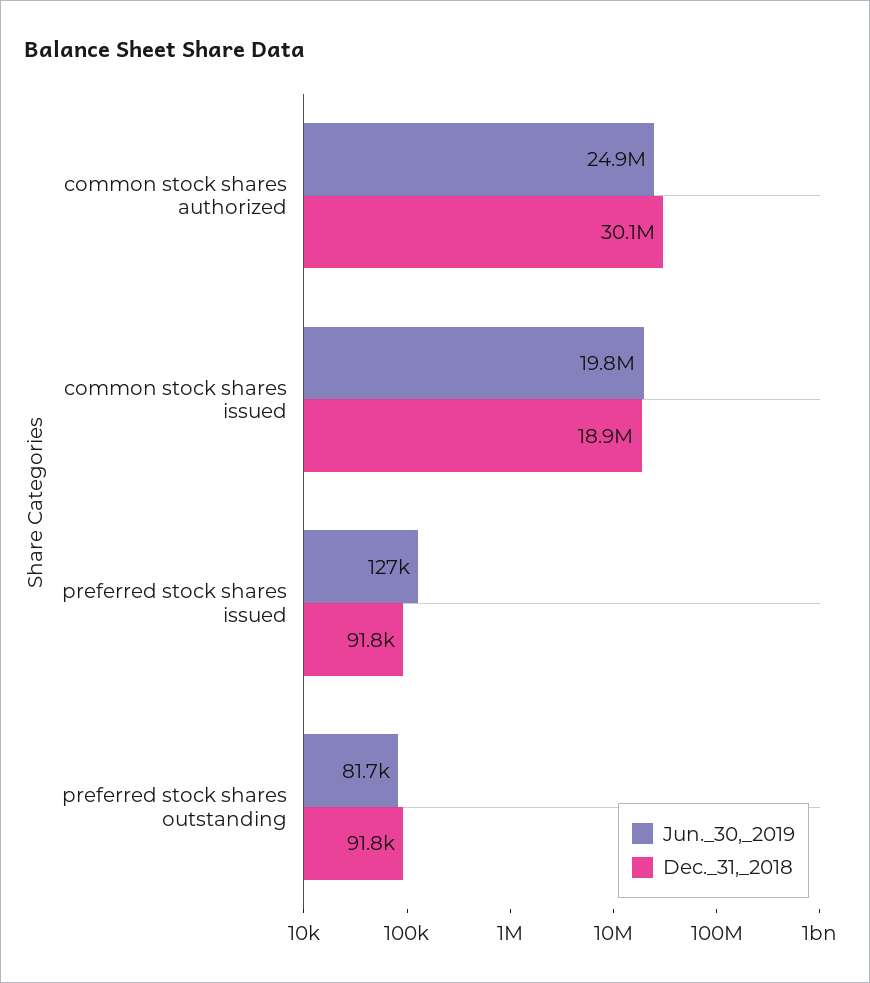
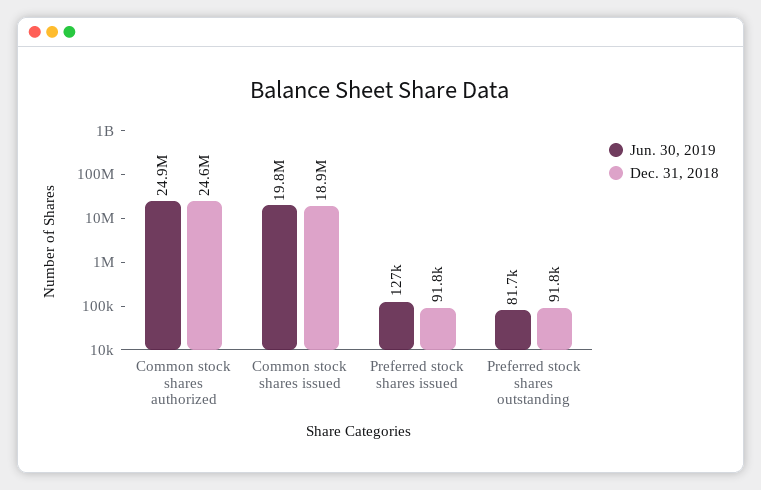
  {
    "Jun._30,_2019": {
      "common stock shares authorized": 24900000,
      "common stock shares issued": 19800000,
      "preferred stock shares issued": 127000,
      "preferred stock shares outstanding": 81700
    },
    "Dec._31,_2018": {
-     "common stock shares authorized": 30100000,
+     "common stock shares authorized": 24600000,
      "common stock shares issued": 18900000,
      "preferred stock shares issued": 91800,
      "preferred stock shares outstanding": 91800
    }
  }

